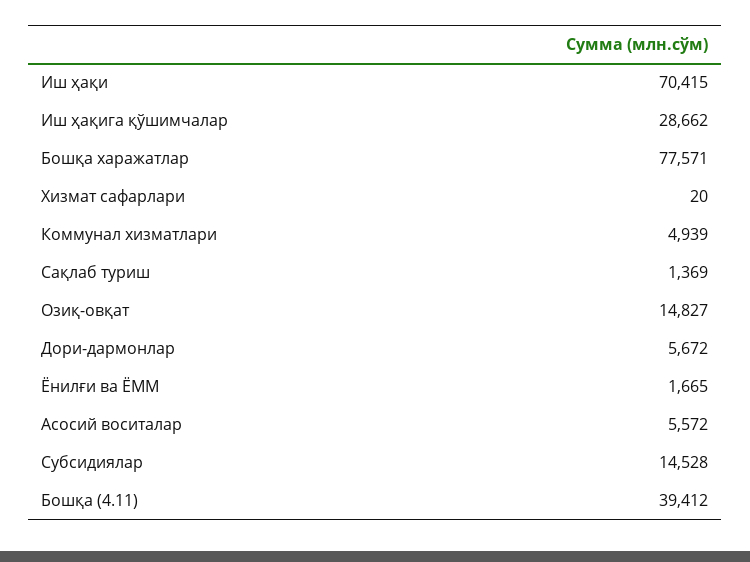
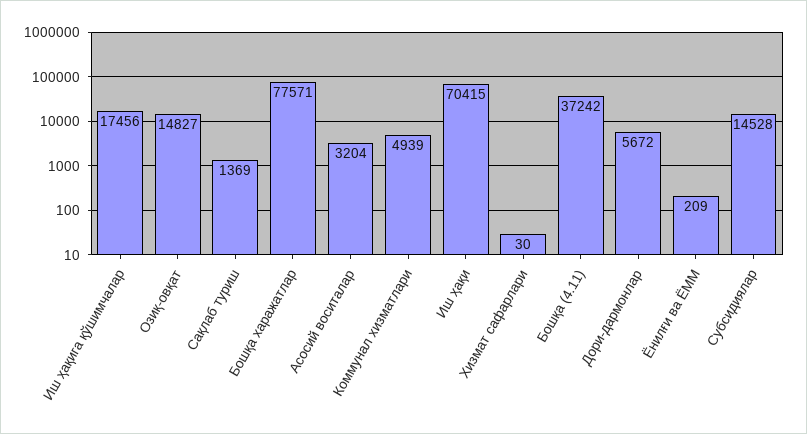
  {
    "Иш ҳақи": 70415,
-   "Иш ҳақига қўшимчалар": 28662,
+   "Иш ҳақига қўшимчалар": 17456,
    "Бошқа харажатлар": 77571,
-   "Хизмат сафарлари": 20,
+   "Хизмат сафарлари": 30,
    "Коммунал хизматлари": 4939,
    "Сақлаб туриш": 1369,
    "Озиқ-овқат": 14827,
    "Дори-дармонлар": 5672,
-   "Ёнилғи ва ЁММ": 1665,
+   "Ёнилғи ва ЁММ": 209,
-   "Асосий воситалар": 5572,
+   "Асосий воситалар": 3204,
    "Субсидиялар": 14528,
-   "Бошқа (4.11)": 39412
+   "Бошқа (4.11)": 37242
  }

